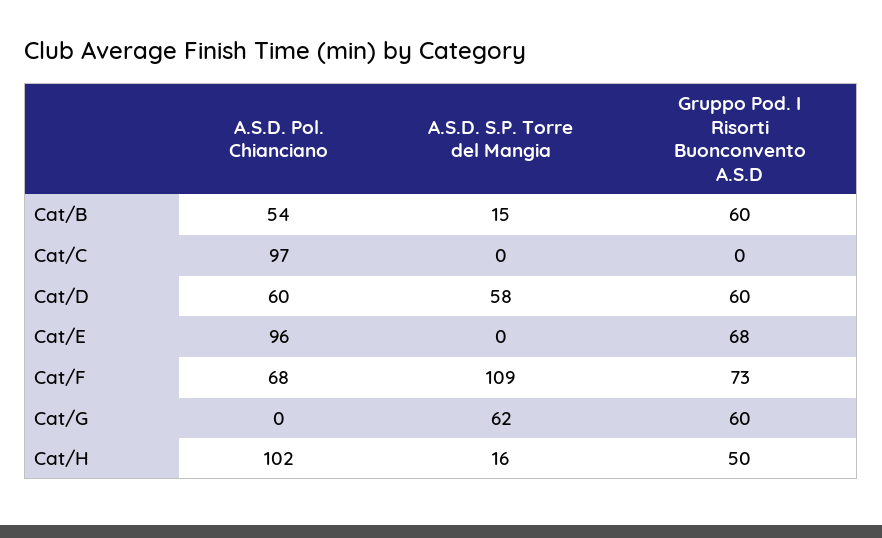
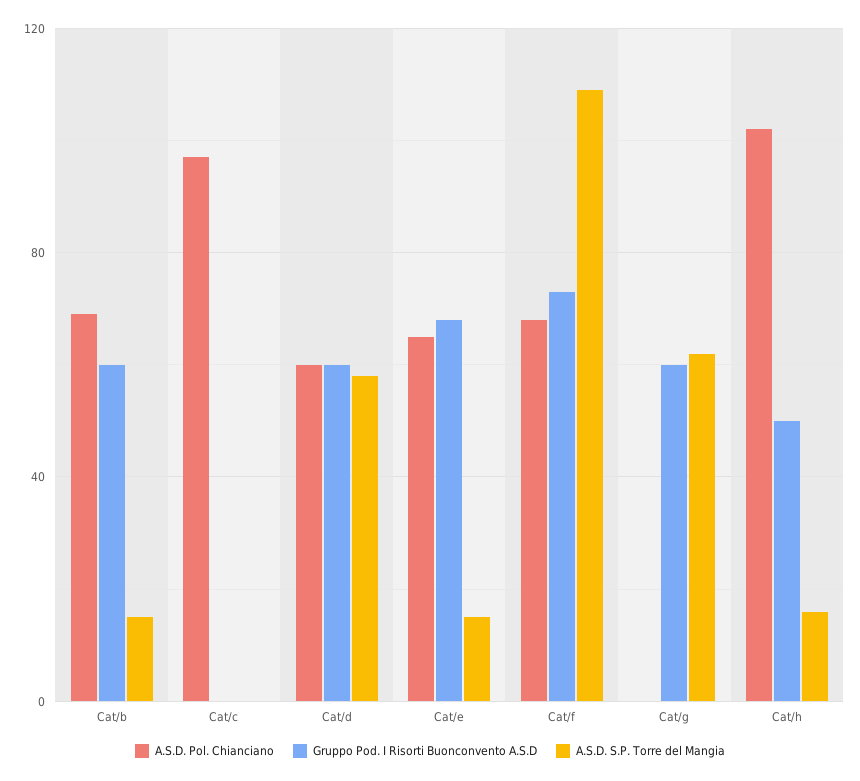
  {
    "A.S.D. Pol. Chianciano": {
-     "Cat/B": 54,
+     "Cat/B": 70,
      "Cat/C": 97,
      "Cat/D": 60,
-     "Cat/E": 96,
+     "Cat/E": 65,
      "Cat/F": 68,
      "Cat/G": 0,
      "Cat/H": 102
    },
    "A.S.D. S.P. Torre del Mangia": {
      "Cat/B": 15,
      "Cat/C": 0,
      "Cat/D": 58,
-     "Cat/E": 0,
+     "Cat/E": 15,
      "Cat/F": 109,
      "Cat/G": 62,
      "Cat/H": 16
    },
    "Gruppo Pod. I Risorti Buonconvento A.S.D": {
      "Cat/B": 60,
      "Cat/C": 0,
      "Cat/D": 60,
      "Cat/E": 68,
      "Cat/F": 73,
      "Cat/G": 60,
      "Cat/H": 50
    }
  }

